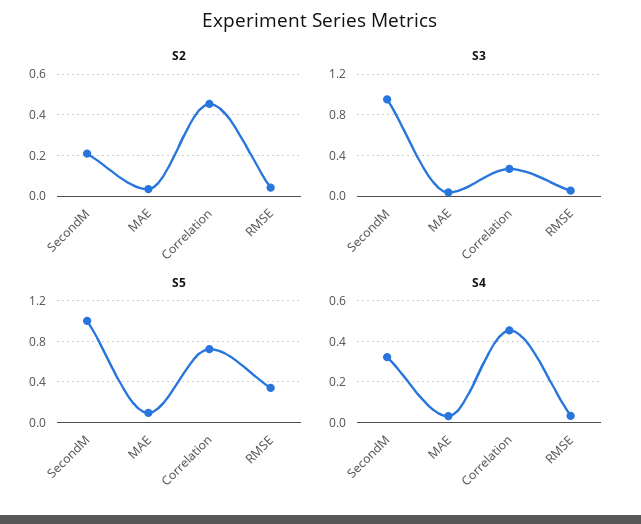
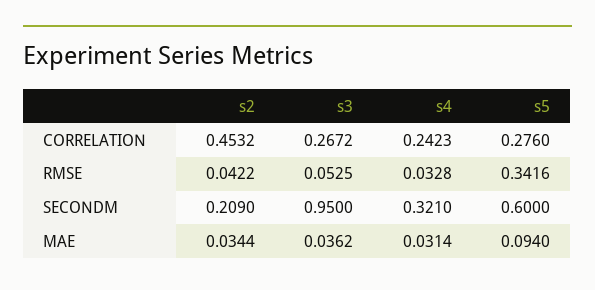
  {
    "S2": {
      "SecondM": 0.209,
      "MAE": 0.0344,
      "Correlation": 0.4532,
      "RMSE": 0.0422
    },
    "S3": {
      "SecondM": 0.95,
      "MAE": 0.0362,
      "Correlation": 0.2672,
      "RMSE": 0.0525
    },
    "S5": {
-     "SecondM": 1,
+     "SecondM": 0.6,
      "MAE": 0.094,
-     "Correlation": 0.7,
+     "Correlation": 0.276,
      "RMSE": 0.3416
    },
    "S4": {
      "SecondM": 0.321,
      "MAE": 0.0314,
-     "Correlation": 0.45,
+     "Correlation": 0.2423,
      "RMSE": 0.0328
    }
  }

